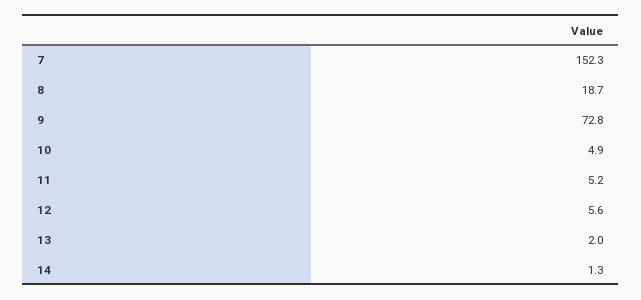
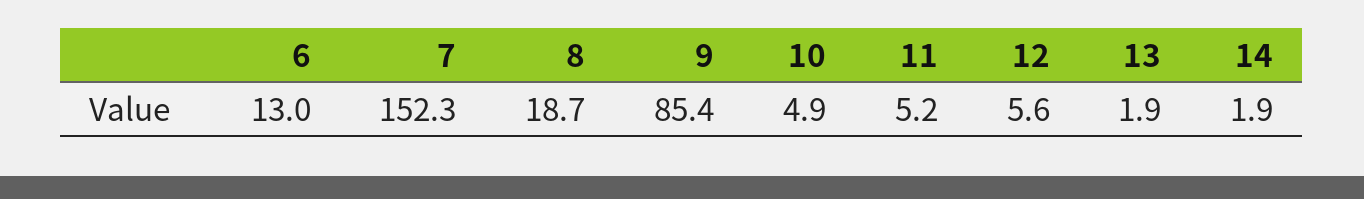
  {
    "7": 152.3,
    "8": 18.7,
-   "9": 72.8,
+   "9": 85.4,
    "10": 4.9,
    "11": 5.2,
    "12": 5.6,
-   "13": 2,
+   "13": 1.9,
-   "14": 1.3
+   "14": 1.9,
+   "6": 13
  }

